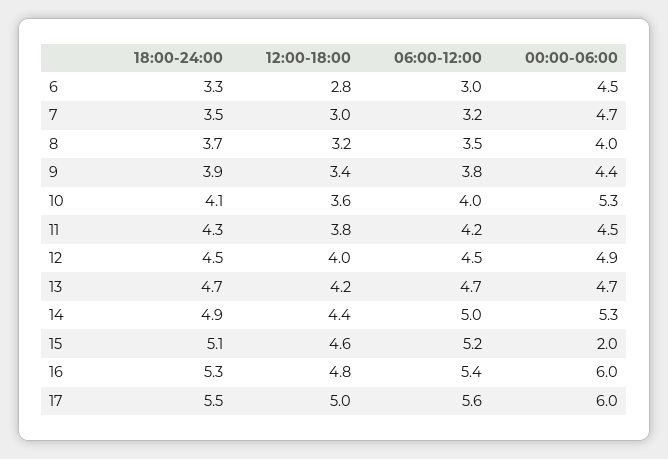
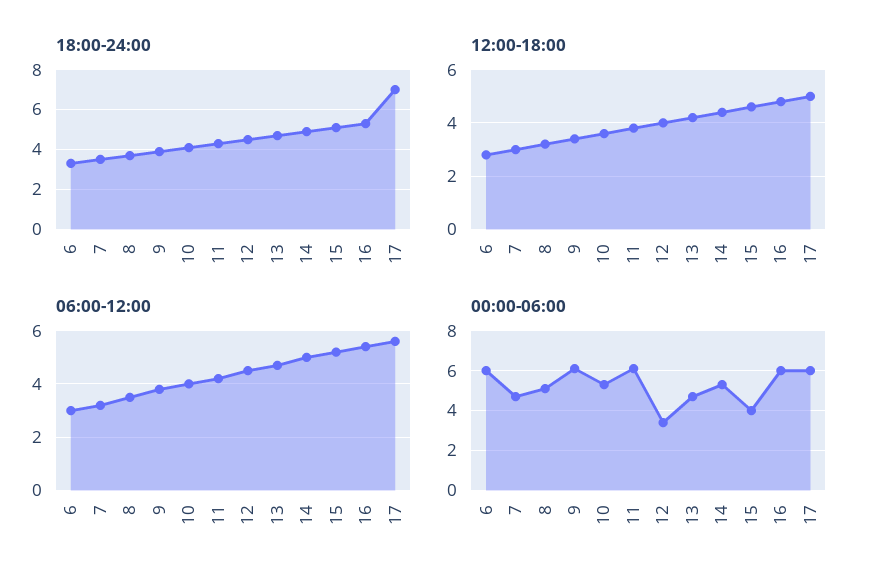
  {
    "18:00-24:00": {
      "6": 3.3,
      "7": 3.5,
      "8": 3.7,
      "9": 3.9,
      "10": 4.1,
      "11": 4.3,
      "12": 4.5,
      "13": 4.7,
      "14": 4.9,
      "15": 5.1,
      "16": 5.3,
-     "17": 5.5
+     "17": 7
    },
    "12:00-18:00": {
      "6": 2.8,
      "7": 3,
      "8": 3.2,
      "9": 3.4,
      "10": 3.6,
      "11": 3.8,
      "12": 4,
      "13": 4.2,
      "14": 4.4,
      "15": 4.6,
      "16": 4.8,
      "17": 5
    },
    "06:00-12:00": {
      "6": 3,
      "7": 3.2,
      "8": 3.5,
      "9": 3.8,
      "10": 4,
      "11": 4.2,
      "12": 4.5,
      "13": 4.7,
      "14": 5,
      "15": 5.2,
      "16": 5.4,
      "17": 5.6
    },
    "00:00-06:00": {
-     "6": 4.5,
+     "6": 6,
      "7": 4.7,
-     "8": 4,
+     "8": 5,
-     "9": 4.4,
+     "9": 6,
      "10": 5.3,
-     "11": 4.5,
+     "11": 6,
-     "12": 4.9,
+     "12": 3.5,
      "13": 4.7,
      "14": 5.3,
-     "15": 2,
+     "15": 4,
      "16": 6,
      "17": 6
    }
  }

